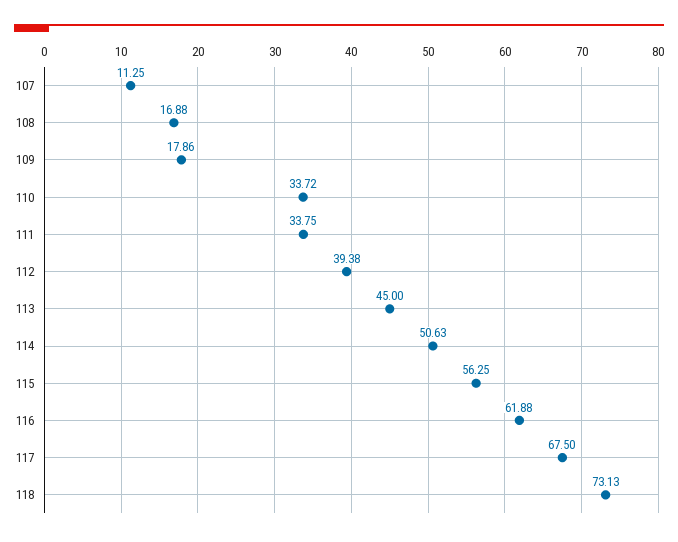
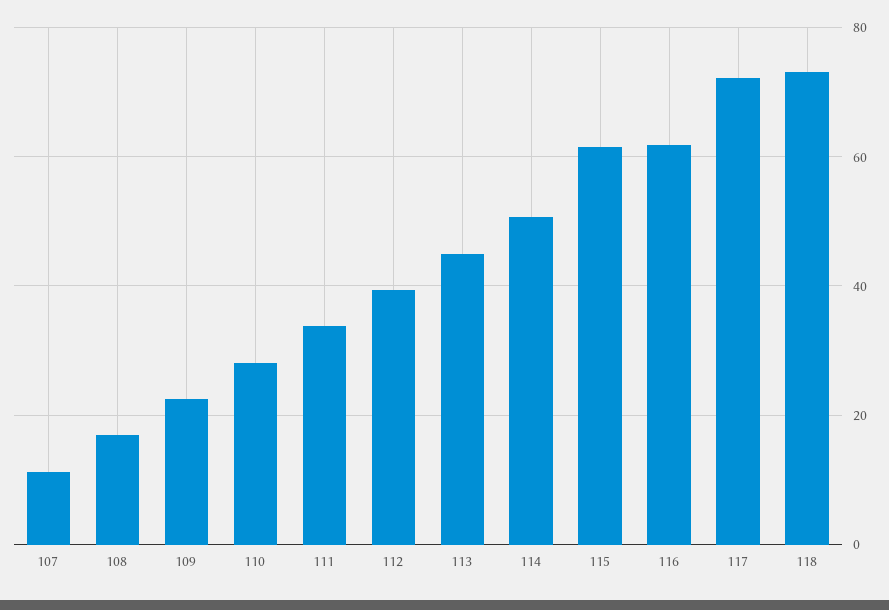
  {
    "107": 11.25,
    "108": 16.88,
-   "109": 17.86,
+   "109": 22,
-   "110": 33.72,
+   "110": 28,
    "111": 33.75,
    "112": 39.38,
    "113": 45,
    "114": 50.63,
-   "115": 56.25,
+   "115": 62,
    "116": 61.88,
-   "117": 67.5,
+   "117": 72,
    "118": 73.13
  }

